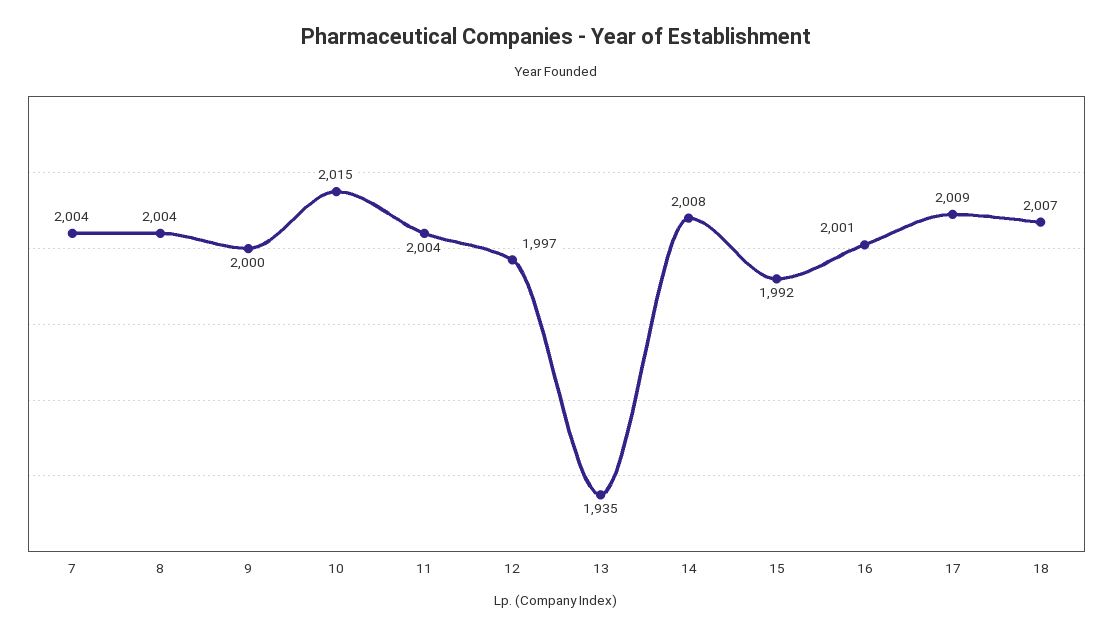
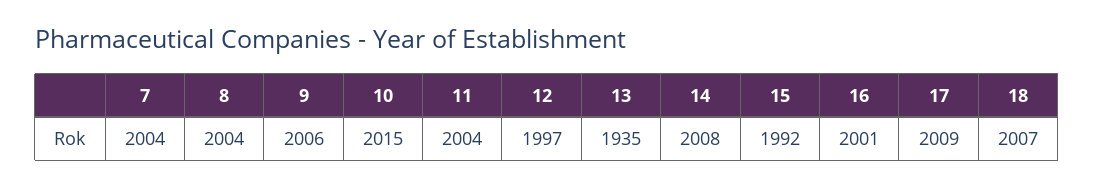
  {
    "7": 2004,
    "8": 2004,
-   "9": 2000,
+   "9": 2006,
    "10": 2015,
    "11": 2004,
    "12": 1997,
    "13": 1935,
    "14": 2008,
    "15": 1992,
    "16": 2001,
    "17": 2009,
    "18": 2007
  }

